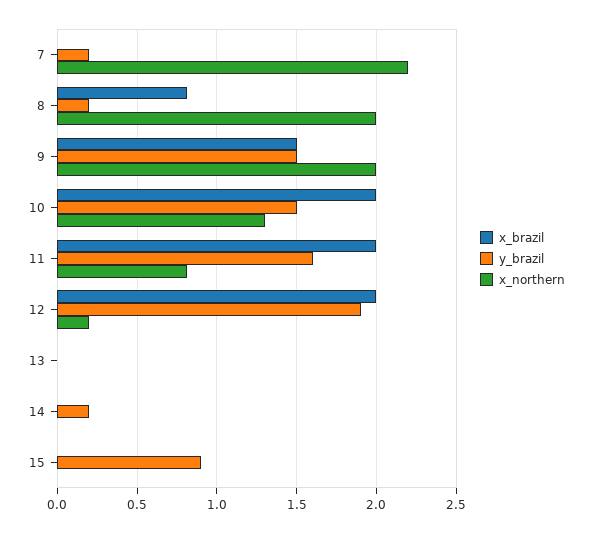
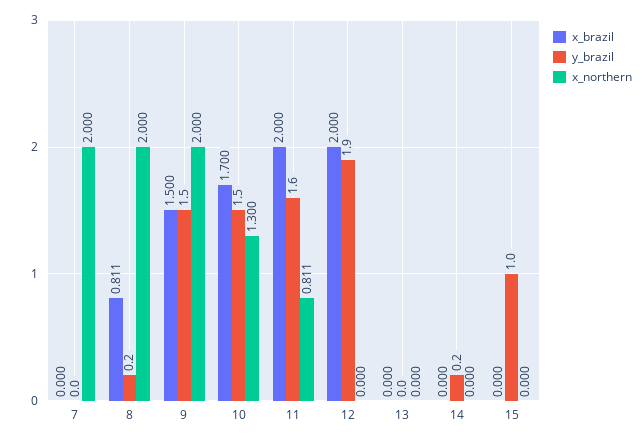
  {
    "x_brazil": {
      "7": 0,
      "8": 0.811,
      "9": 1.5,
-     "10": 2,
+     "10": 1.7,
      "11": 2,
      "12": 2,
      "13": 0,
      "14": 0,
      "15": 0
    },
    "y_brazil": {
-     "7": 0.2,
+     "7": 0,
      "8": 0.2,
      "9": 1.5,
      "10": 1.5,
      "11": 1.6,
      "12": 1.9,
      "13": 0,
      "14": 0.2,
-     "15": 0.9
+     "15": 1
    },
    "x_northern": {
-     "7": 2.2,
+     "7": 2,
      "8": 2,
      "9": 2,
      "10": 1.3,
      "11": 0.811,
-     "12": 0.2,
+     "12": 0,
      "13": 0,
      "14": 0,
      "15": 0
    }
  }

